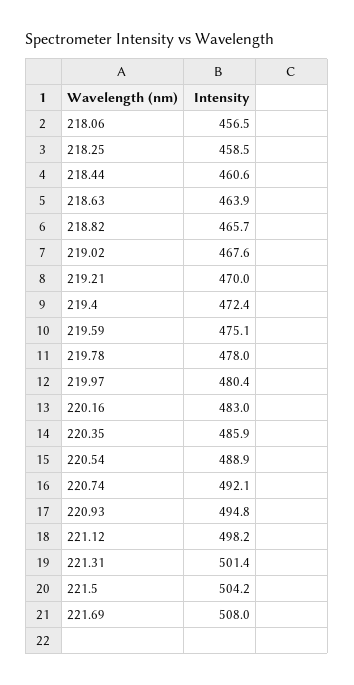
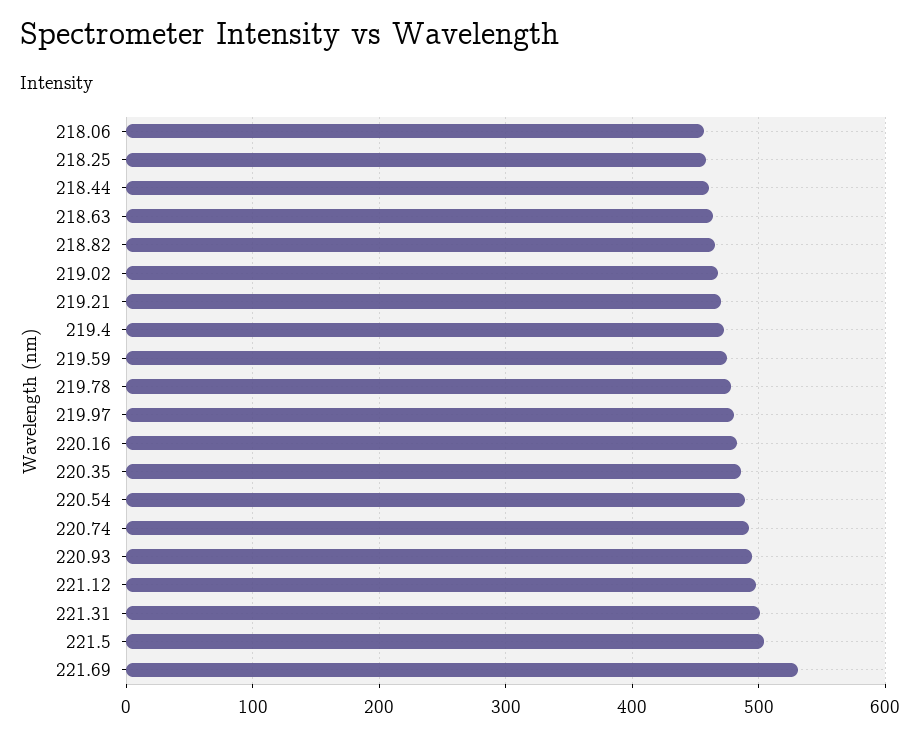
  {
    "218.06": 456.5,
    "218.25": 458.5,
    "218.44": 460.6,
    "218.63": 463.9,
    "218.82": 465.7,
    "219.02": 467.6,
    "219.21": 470,
    "219.4": 472.4,
    "219.59": 475.1,
    "219.78": 478,
    "219.97": 480.4,
    "220.16": 483,
    "220.35": 485.9,
    "220.54": 488.9,
    "220.74": 492.1,
    "220.93": 494.8,
    "221.12": 498.2,
    "221.31": 501.4,
    "221.5": 504.2,
-   "221.69": 508
+   "221.69": 530
  }

